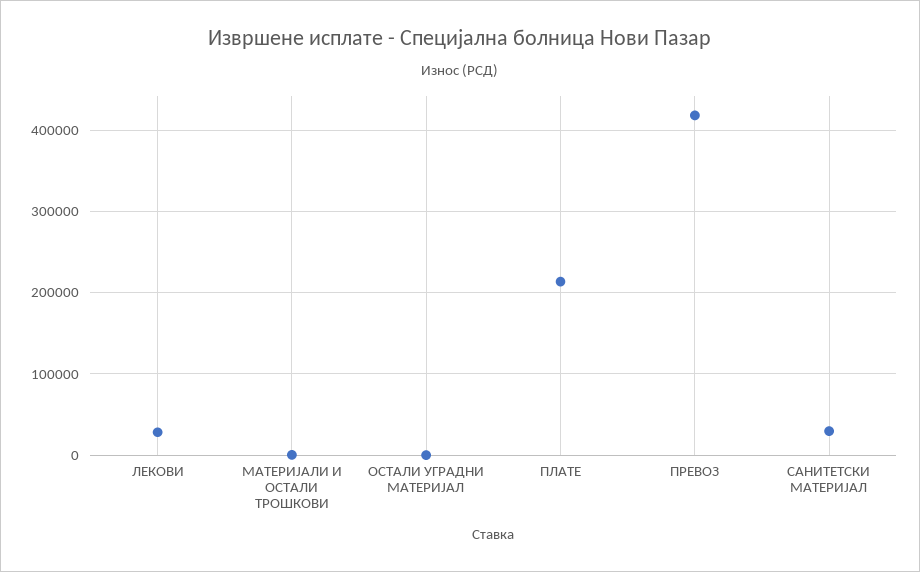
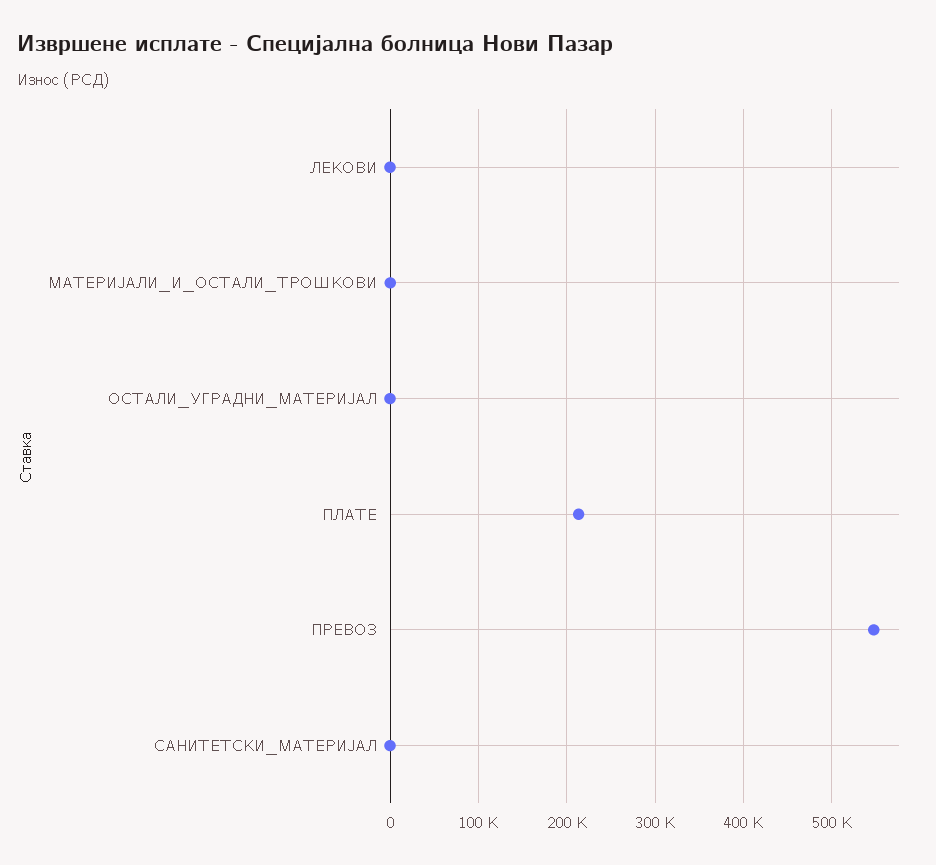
  {
-   "ЛЕКОВИ": 30000,
+   "ЛЕКОВИ": 0,
    "МАТЕРИЈАЛИ И ОСТАЛИ ТРОШКОВИ": 0,
    "ОСТАЛИ УГРАДНИ МАТЕРИЈАЛ": 0,
    "ПЛАТЕ": 210000,
-   "ПРЕВОЗ": 420000,
+   "ПРЕВОЗ": 550000,
-   "САНИТЕТСКИ МАТЕРИЈАЛ": 30000
+   "САНИТЕТСКИ МАТЕРИЈАЛ": 0
  }

